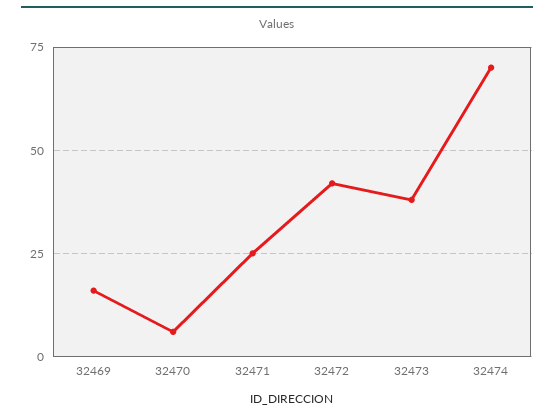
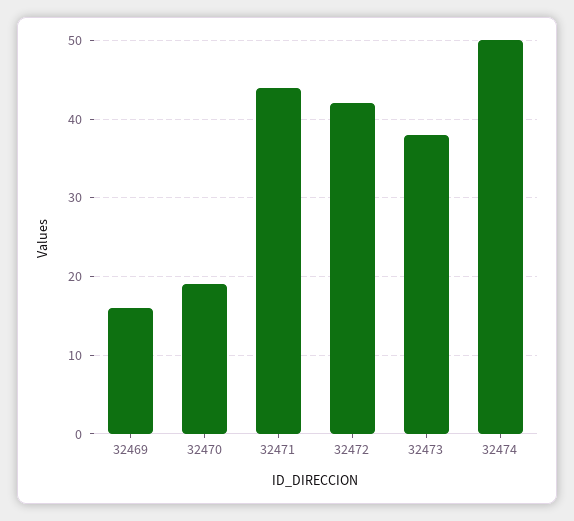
  {
    "32469": 16,
-   "32470": 5,
+   "32470": 19,
-   "32471": 25,
+   "32471": 44,
    "32472": 42,
    "32473": 38,
-   "32474": 70
+   "32474": 50
  }

